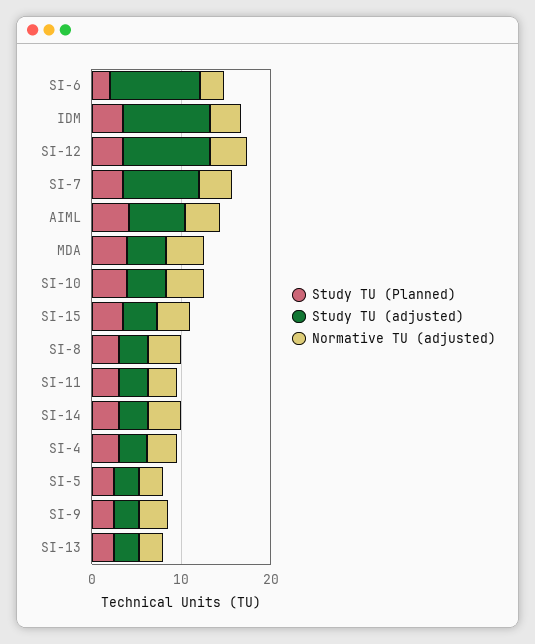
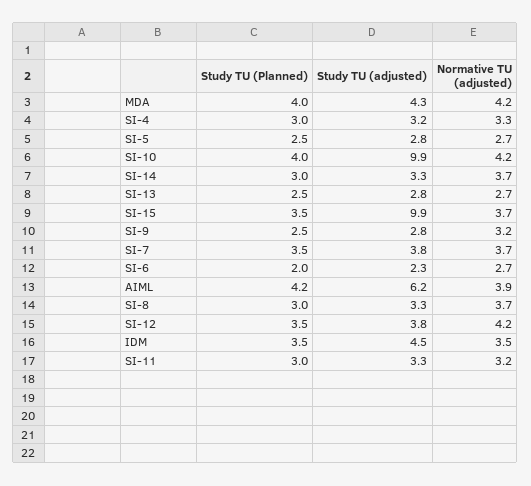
  {
    "Study TU (Planned)": {
      "SI-6": 2,
      "IDM": 3.5,
      "SI-12": 3.5,
      "SI-7": 3.5,
      "AIML": 4.2,
      "MDA": 4,
      "SI-10": 4,
      "SI-15": 3.5,
      "SI-8": 3,
      "SI-11": 3,
      "SI-14": 3,
      "SI-4": 3,
      "SI-5": 2.5,
      "SI-9": 2.5,
      "SI-13": 2.5
    },
    "Study TU (adjusted)": {
-     "SI-6": 10,
+     "SI-6": 2.3,
-     "IDM": 10,
+     "IDM": 4.5,
-     "SI-12": 10,
+     "SI-12": 3.8,
-     "SI-7": 8,
+     "SI-7": 3.8,
      "AIML": 6.2,
      "MDA": 4.3,
-     "SI-10": 4,
+     "SI-10": 9.9,
-     "SI-15": 4,
+     "SI-15": 9.9,
      "SI-8": 3.3,
      "SI-11": 3.3,
      "SI-14": 3.3,
      "SI-4": 3.2,
      "SI-5": 2.8,
      "SI-9": 2.8,
      "SI-13": 2.8
    },
    "Normative TU (adjusted)": {
      "SI-6": 2.7,
      "IDM": 3.5,
      "SI-12": 4.2,
      "SI-7": 3.7,
      "AIML": 3.9,
      "MDA": 4.2,
      "SI-10": 4.2,
      "SI-15": 3.7,
      "SI-8": 3.7,
      "SI-11": 3.2,
      "SI-14": 3.7,
      "SI-4": 3.3,
      "SI-5": 2.7,
      "SI-9": 3.2,
      "SI-13": 2.7
    }
  }

